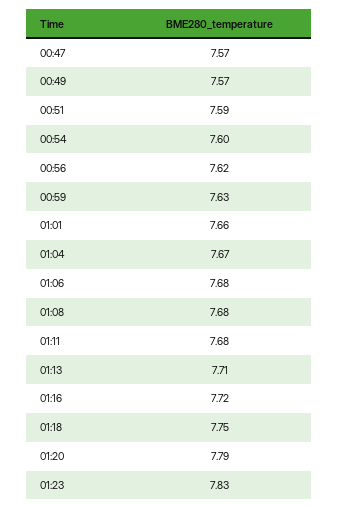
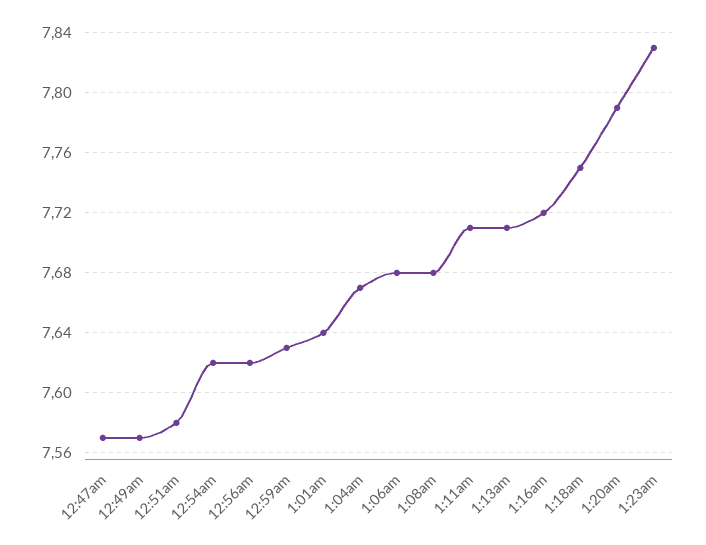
  {
    "00:47": 7.57,
    "00:49": 7.57,
-   "00:51": 7.59,
+   "00:51": 7.58,
-   "00:54": 7.6,
+   "00:54": 7.62,
    "00:56": 7.62,
    "00:59": 7.63,
-   "01:01": 7.66,
+   "01:01": 7.64,
    "01:04": 7.67,
    "01:06": 7.68,
    "01:08": 7.68,
-   "01:11": 7.68,
+   "01:11": 7.71,
    "01:13": 7.71,
    "01:16": 7.72,
    "01:18": 7.75,
    "01:20": 7.79,
    "01:23": 7.83
  }

